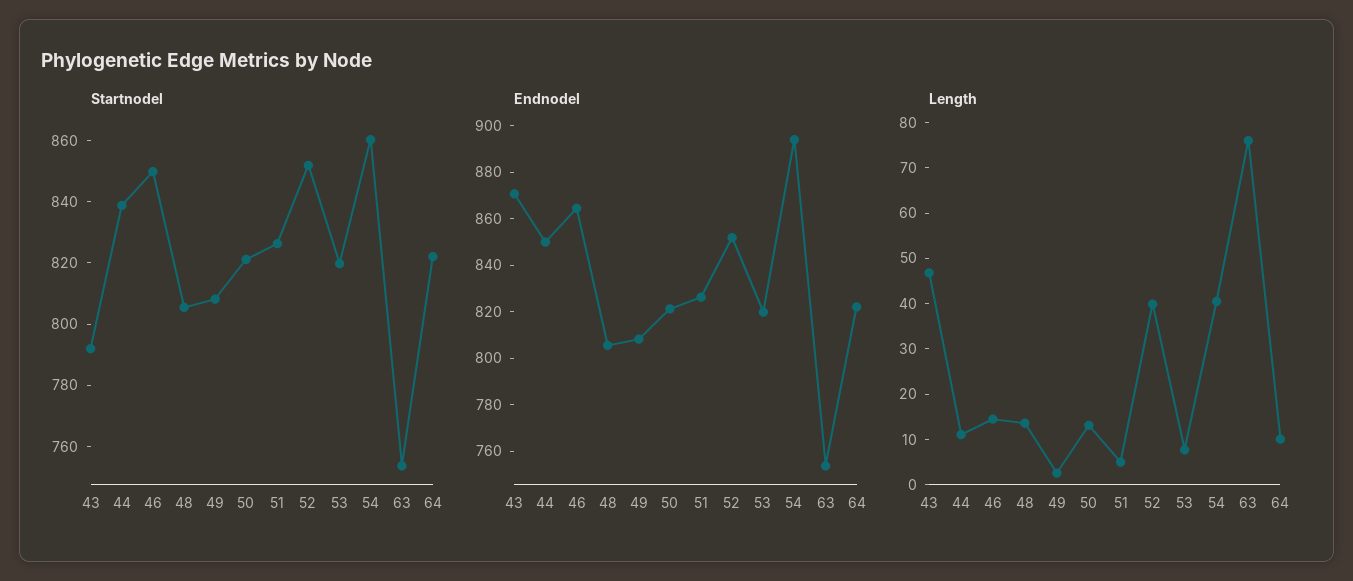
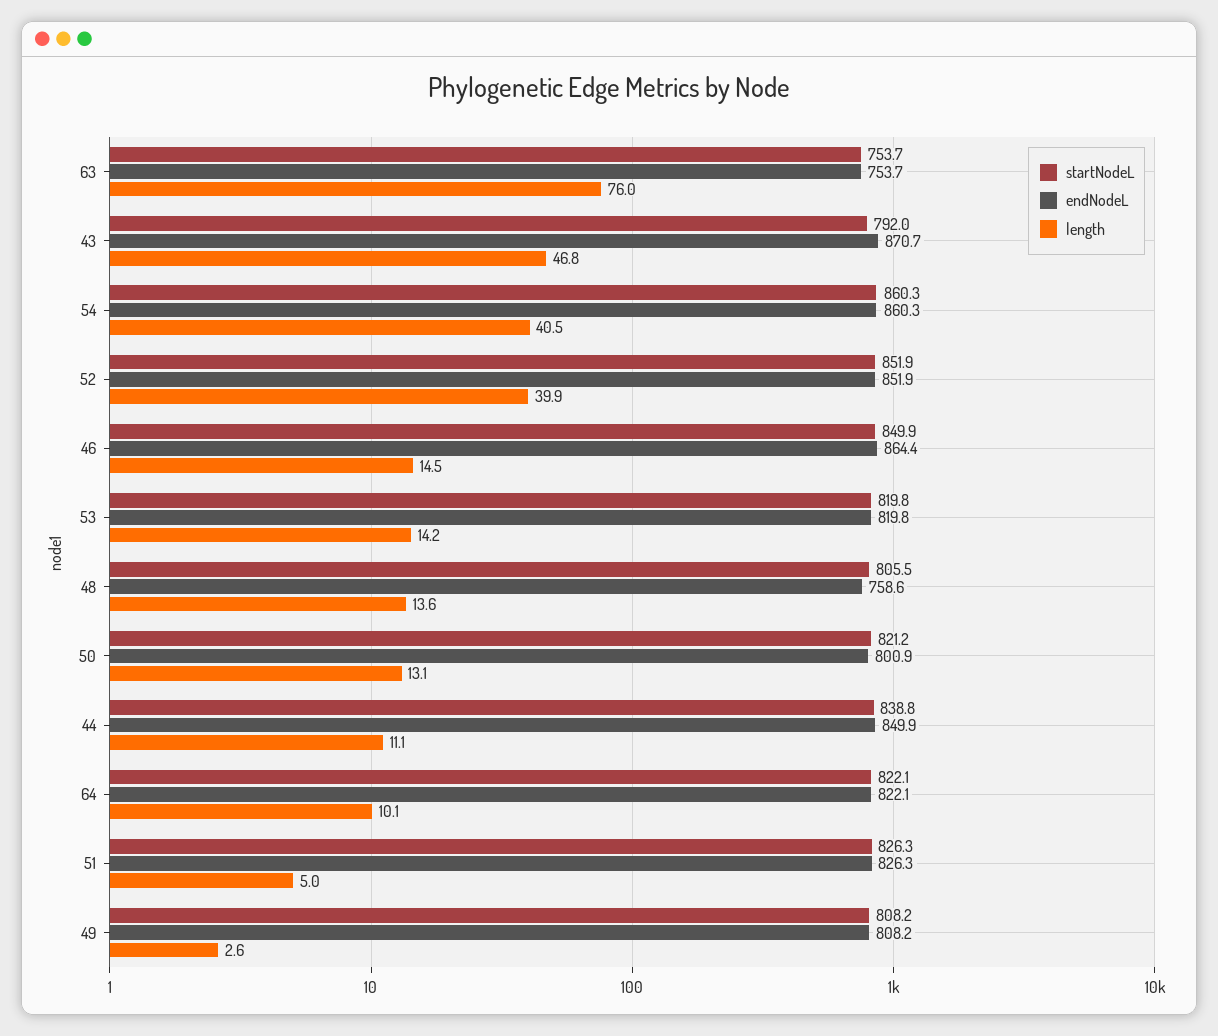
  {
    "Startnodel": {
      "43": 792,
      "44": 838.8,
      "46": 849.9,
      "48": 805.5,
      "49": 808.2,
      "50": 821.2,
      "51": 826.3,
      "52": 851.9,
      "53": 819.8,
      "54": 860.3,
      "63": 753.7,
      "64": 822.1
    },
    "Endnodel": {
      "43": 870.7,
      "44": 849.9,
      "46": 864.4,
-     "48": 805,
+     "48": 758.6,
      "49": 808.2,
-     "50": 820,
+     "50": 800.9,
      "51": 826.3,
      "52": 851.9,
      "53": 819.8,
-     "54": 895,
+     "54": 860.3,
      "63": 753.7,
      "64": 822.1
    },
    "Length": {
      "43": 46.8,
      "44": 11.1,
      "46": 14.5,
      "48": 13.6,
      "49": 2.6,
      "50": 13.1,
      "51": 5,
      "52": 39.9,
-     "53": 8,
+     "53": 14.2,
      "54": 40.5,
      "63": 76,
      "64": 10.1
    }
  }

